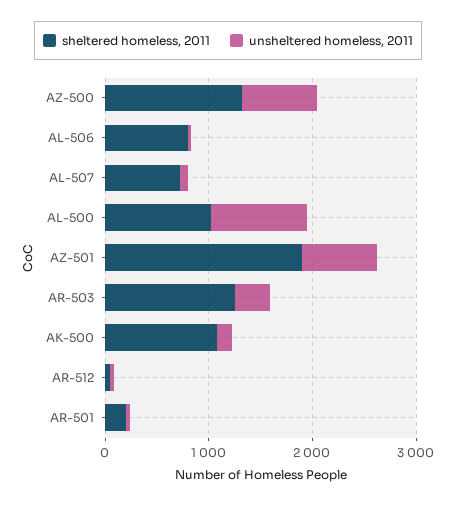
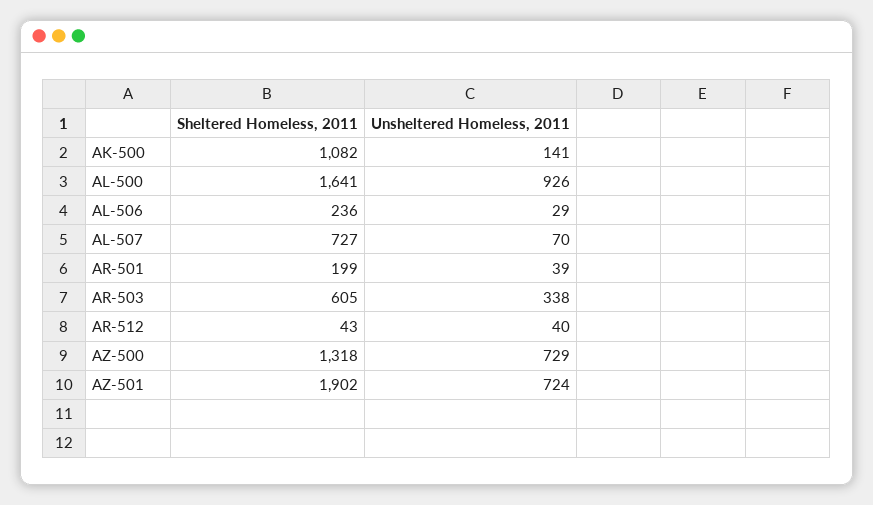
  {
    "sheltered homeless, 2011": {
      "AZ-500": 1318,
-     "AL-506": 800,
+     "AL-506": 236,
      "AL-507": 727,
-     "AL-500": 1000,
+     "AL-500": 1641,
      "AZ-501": 1902,
-     "AR-503": 1200,
+     "AR-503": 605,
      "AK-500": 1082,
      "AR-512": 43,
      "AR-501": 199
    },
    "unsheltered homeless, 2011": {
      "AZ-500": 729,
      "AL-506": 29,
      "AL-507": 70,
      "AL-500": 926,
      "AZ-501": 724,
      "AR-503": 338,
      "AK-500": 141,
      "AR-512": 40,
      "AR-501": 39
    }
  }

